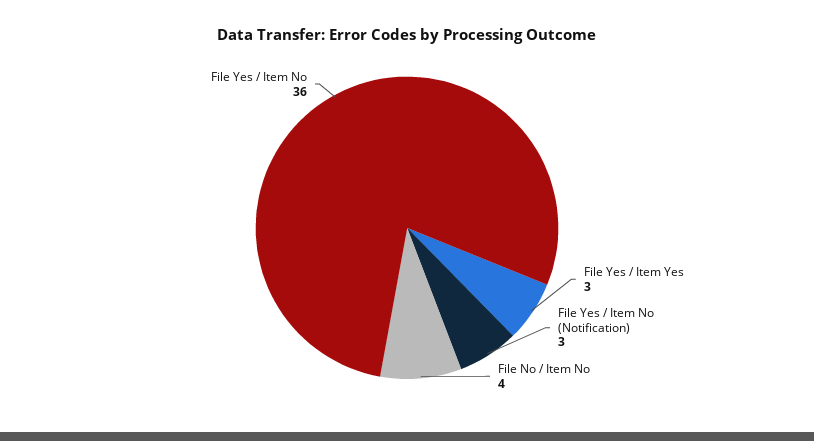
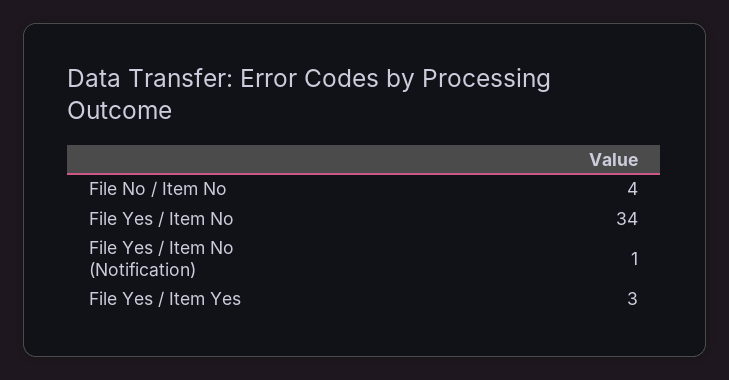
  {
    "File Yes / Item Yes": 3,
-   "File Yes / Item No (Notification)": 3,
+   "File Yes / Item No (Notification)": 1,
    "File No / Item No": 4,
-   "File Yes / Item No": 36
+   "File Yes / Item No": 34
  }

